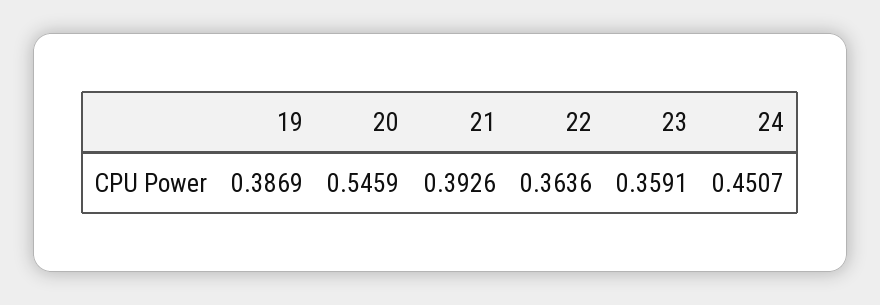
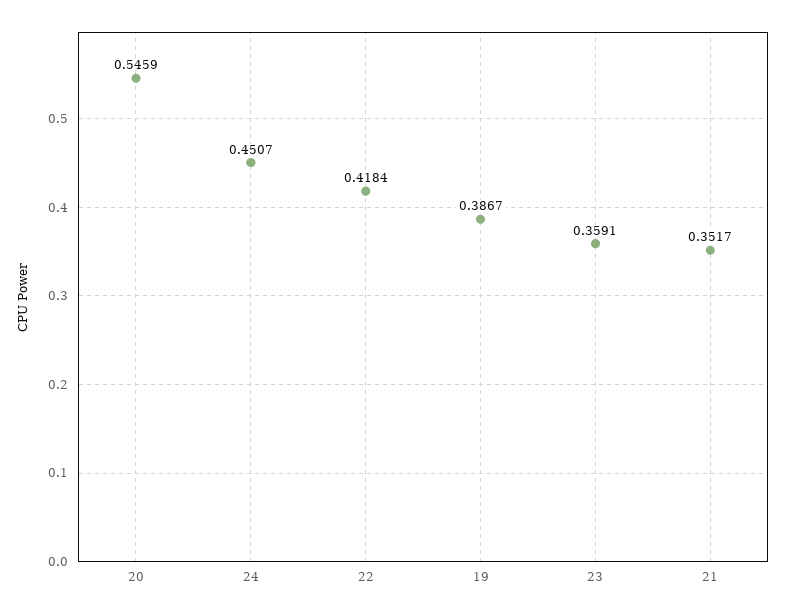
  {
-   "19": 0.3869,
+   "19": 0.3867,
    "20": 0.5459,
-   "21": 0.3926,
+   "21": 0.3517,
-   "22": 0.3636,
+   "22": 0.4184,
    "23": 0.3591,
    "24": 0.4507
  }

